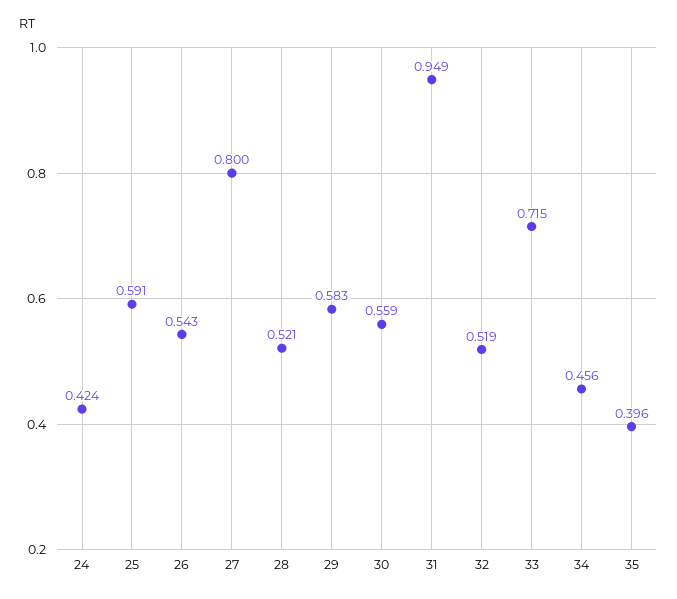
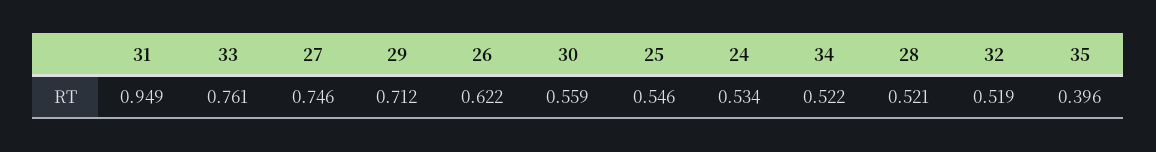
  {
-   "24": 0.424,
+   "24": 0.534,
-   "25": 0.591,
+   "25": 0.546,
-   "26": 0.543,
+   "26": 0.622,
-   "27": 0.8,
+   "27": 0.746,
    "28": 0.521,
-   "29": 0.583,
+   "29": 0.712,
    "30": 0.559,
    "31": 0.949,
    "32": 0.519,
-   "33": 0.715,
+   "33": 0.761,
-   "34": 0.456,
+   "34": 0.522,
    "35": 0.396
  }

